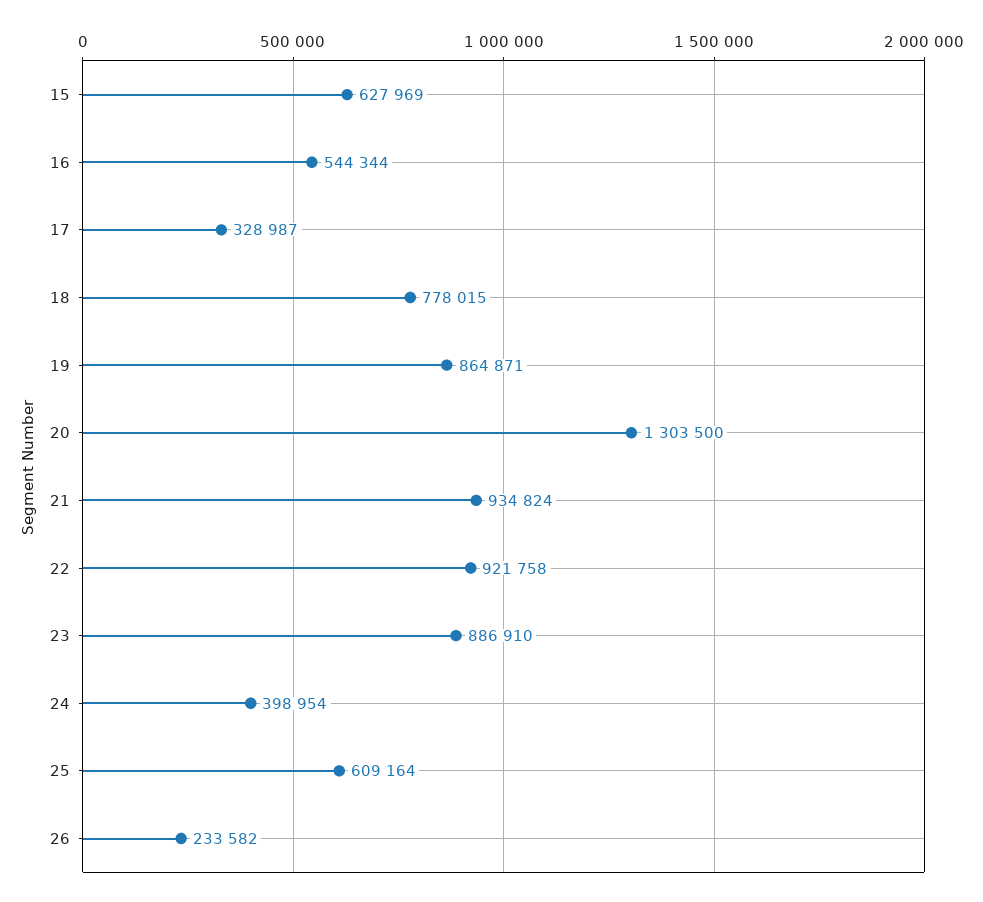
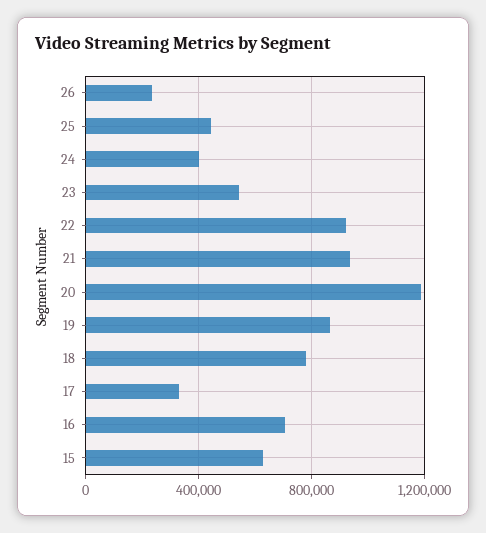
  {
    "15": 627969,
-   "16": 544344,
+   "16": 700000,
    "17": 328987,
    "18": 778015,
    "19": 864871,
-   "20": 1303500,
+   "20": 1200000,
    "21": 934824,
    "22": 921758,
-   "23": 886910,
+   "23": 550000,
    "24": 398954,
-   "25": 609164,
+   "25": 450000,
    "26": 233582
  }

